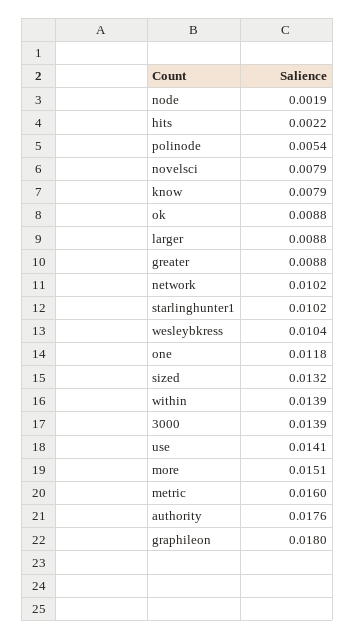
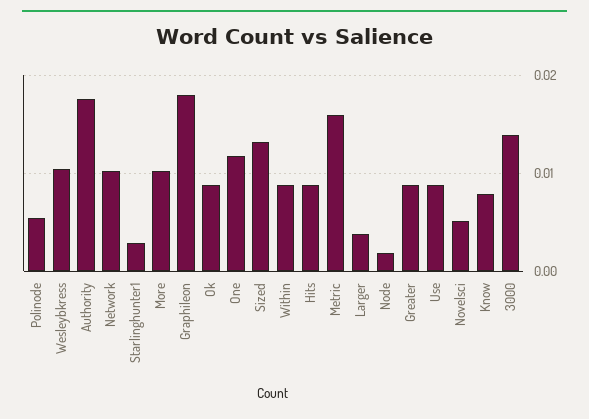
  {
    "node": 0.0019,
-   "hits": 0.0022,
+   "hits": 0.009,
    "polinode": 0.0054,
-   "novelsci": 0.0079,
+   "novelsci": 0.005,
    "know": 0.0079,
    "ok": 0.0088,
-   "larger": 0.0088,
+   "larger": 0.004,
    "greater": 0.0088,
    "network": 0.0102,
-   "starlinghunter1": 0.0102,
+   "starlinghunter1": 0.003,
    "wesleybkress": 0.0104,
    "one": 0.0118,
    "sized": 0.0132,
-   "within": 0.0139,
+   "within": 0.009,
    "3000": 0.0139,
-   "use": 0.0141,
+   "use": 0.009,
-   "more": 0.0151,
+   "more": 0.01,
    "metric": 0.016,
    "authority": 0.0176,
    "graphileon": 0.018
  }

